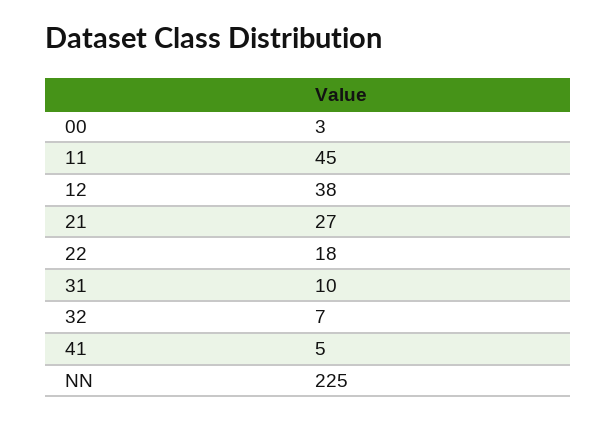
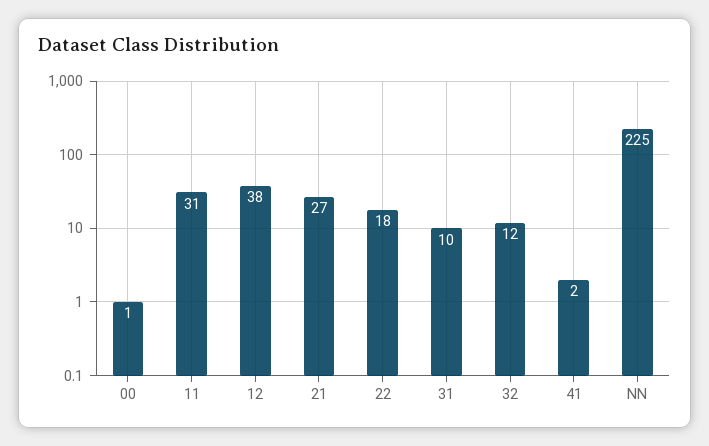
  {
-   "00": 3,
+   "00": 1,
-   "11": 45,
+   "11": 31,
    "12": 38,
    "21": 27,
    "22": 18,
    "31": 10,
-   "32": 7,
+   "32": 12,
-   "41": 5,
+   "41": 2,
    "NN": 225
  }

